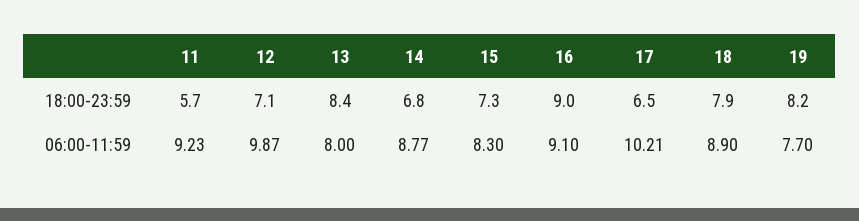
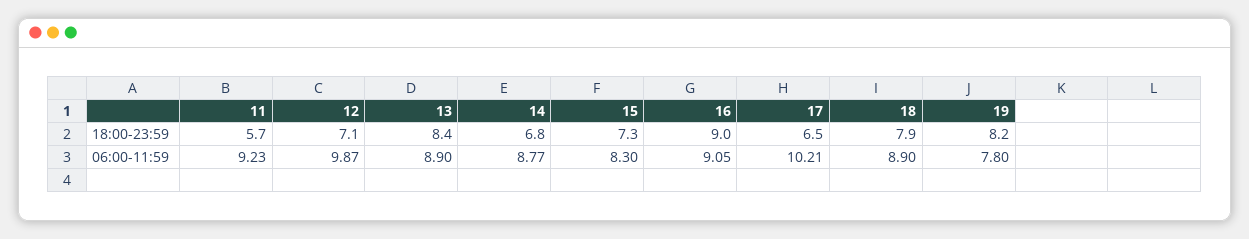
  {
    "11": {
      "18:00-23:59": 5.7,
      "06:00-11:59": 9.23
    },
    "12": {
      "18:00-23:59": 7.1,
      "06:00-11:59": 9.87
    },
    "13": {
      "18:00-23:59": 8.4,
-     "06:00-11:59": 8
+     "06:00-11:59": 8.9
    },
    "14": {
      "18:00-23:59": 6.8,
      "06:00-11:59": 8.77
    },
    "15": {
      "18:00-23:59": 7.3,
      "06:00-11:59": 8.3
    },
    "16": {
      "18:00-23:59": 9,
-     "06:00-11:59": 9.1
+     "06:00-11:59": 9.05
    },
    "17": {
      "18:00-23:59": 6.5,
      "06:00-11:59": 10.21
    },
    "18": {
      "18:00-23:59": 7.9,
      "06:00-11:59": 8.9
    },
    "19": {
      "18:00-23:59": 8.2,
-     "06:00-11:59": 7.7
+     "06:00-11:59": 7.8
    }
  }

